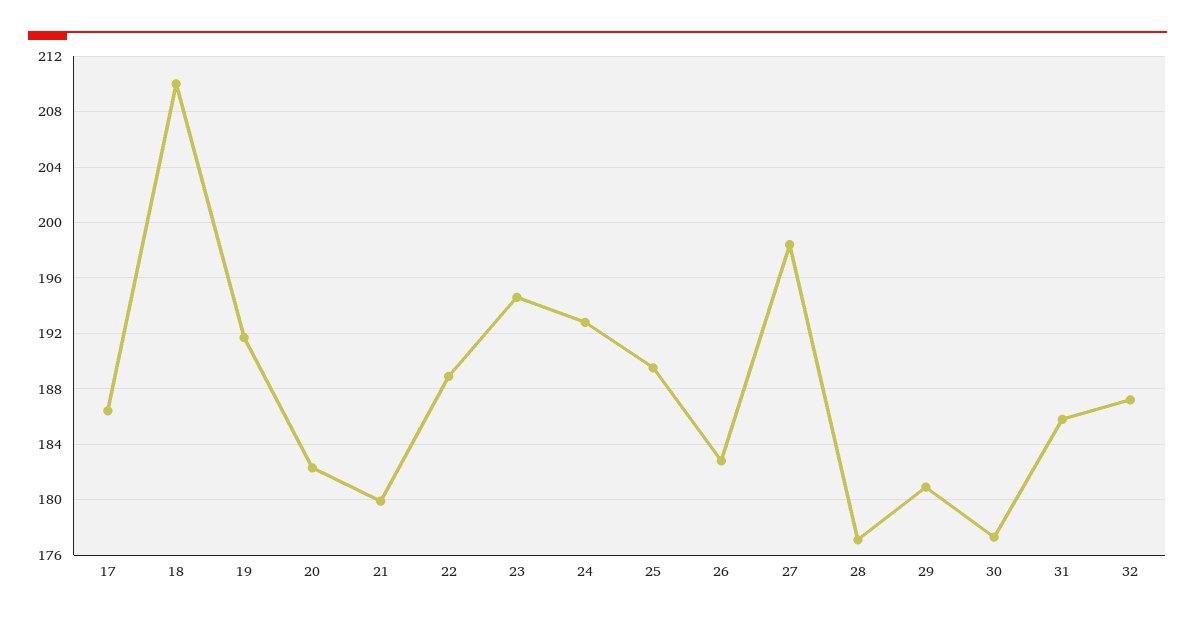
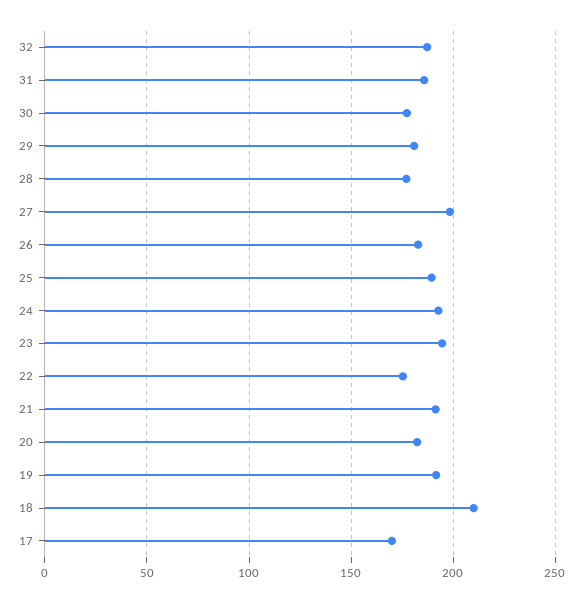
  {
-   "17": 186.5,
+   "17": 170,
    "18": 210,
    "19": 191.5,
    "20": 182.5,
-   "21": 180,
+   "21": 190,
-   "22": 189,
+   "22": 175,
    "23": 194.5,
    "24": 193,
    "25": 189.5,
    "26": 183,
    "27": 198.5,
    "28": 177,
    "29": 181,
    "30": 177.5,
    "31": 186,
    "32": 187
  }

